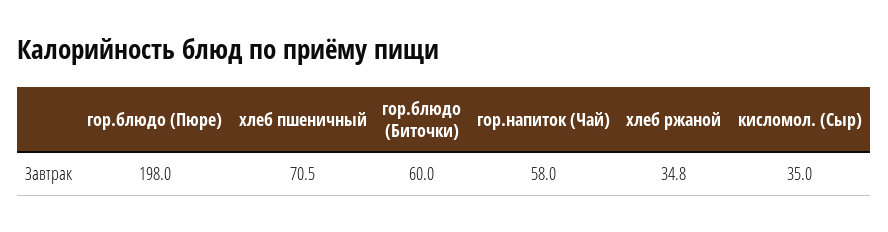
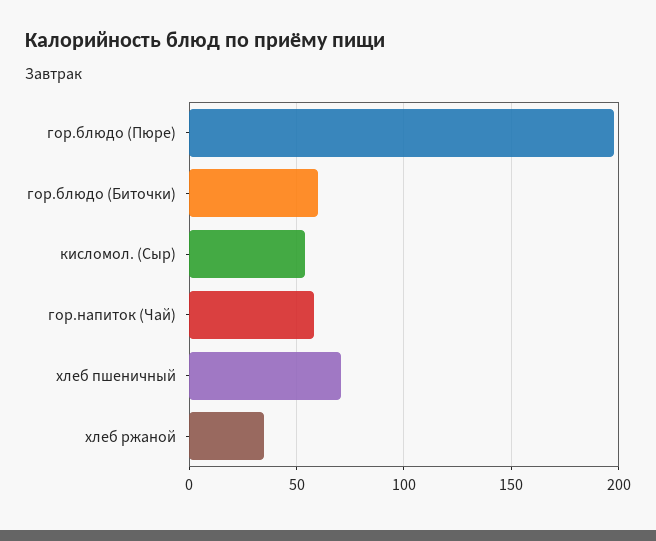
  {
    "гор.блюдо (Пюре)": 198,
    "хлеб пшеничный": 70.5,
    "гор.блюдо (Биточки)": 60,
    "гор.напиток (Чай)": 58,
    "хлеб ржаной": 34.8,
-   "кисломол. (Сыр)": 35
+   "кисломол. (Сыр)": 55
  }

